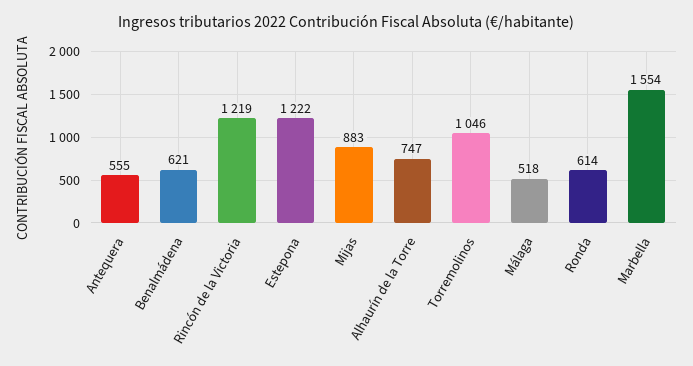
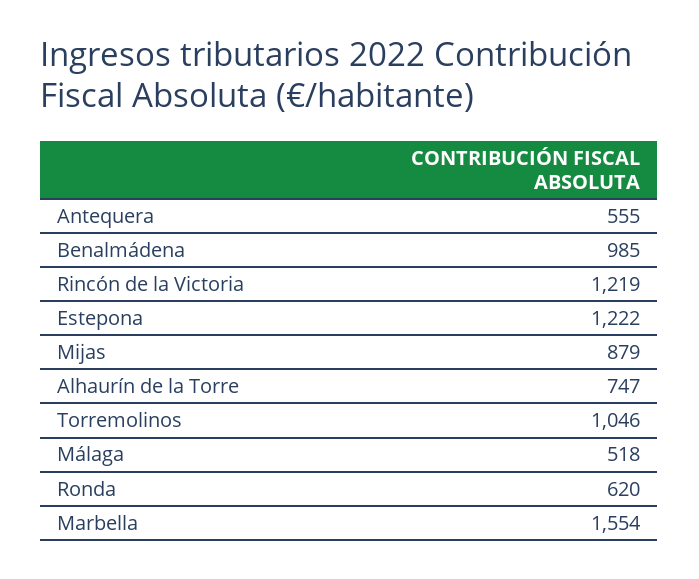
  {
    "Antequera": 555,
-   "Benalmádena": 621,
+   "Benalmádena": 985,
    "Rincón de la Victoria": 1219,
    "Estepona": 1222,
-   "Mijas": 883,
+   "Mijas": 879,
    "Alhaurín de la Torre": 747,
    "Torremolinos": 1046,
    "Málaga": 518,
-   "Ronda": 614,
+   "Ronda": 620,
    "Marbella": 1554
  }

